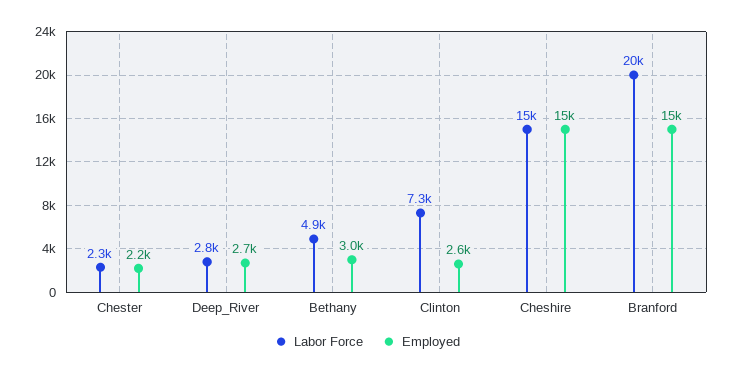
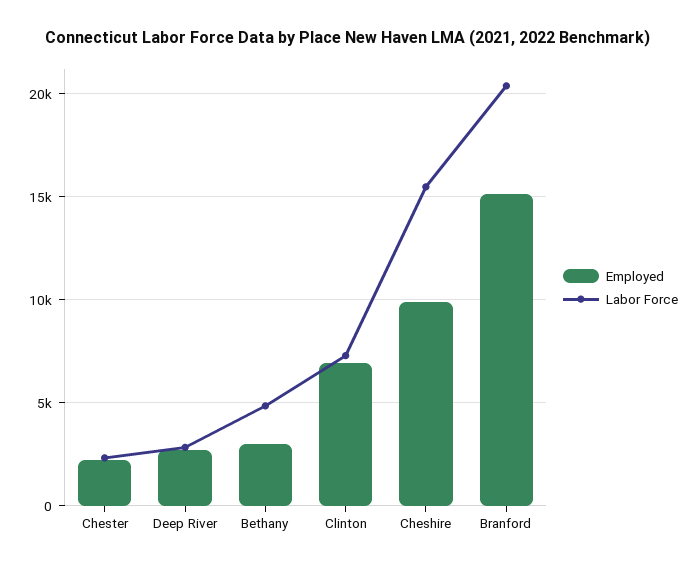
  {
    "Labor Force": {
      "Chester": 2300,
      "Deep_River": 2800,
      "Bethany": 4900,
      "Clinton": 7300,
      "Cheshire": 15000,
      "Branford": 20000
    },
    "Employed": {
      "Chester": 2200,
      "Deep_River": 2700,
      "Bethany": 3000,
-     "Clinton": 2600,
+     "Clinton": 7000,
-     "Cheshire": 15000,
+     "Cheshire": 10000,
      "Branford": 15000
    }
  }

